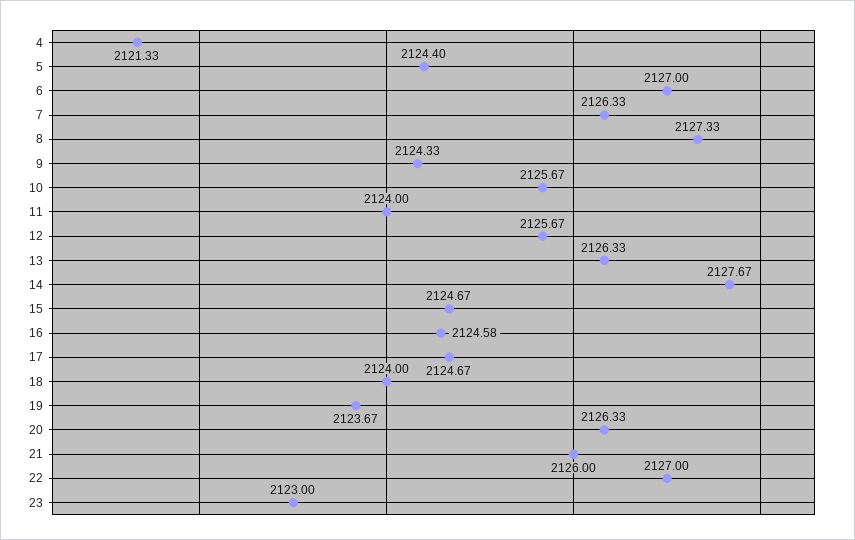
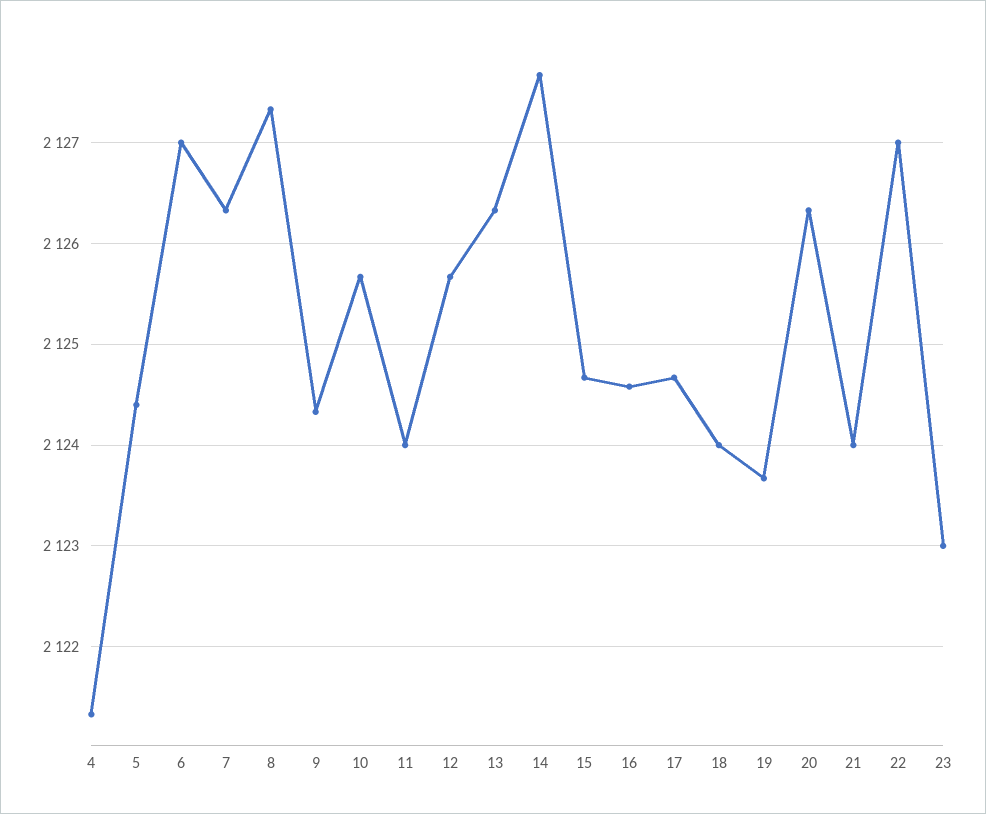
  {
    "4": 2121.33,
    "5": 2124.4,
    "6": 2127,
    "7": 2126.33,
    "8": 2127.33,
    "9": 2124.33,
    "10": 2125.67,
    "11": 2124,
    "12": 2125.67,
    "13": 2126.33,
    "14": 2127.67,
    "15": 2124.67,
    "16": 2124.58,
    "17": 2124.67,
    "18": 2124,
    "19": 2123.67,
    "20": 2126.33,
-   "21": 2126,
+   "21": 2124,
    "22": 2127,
    "23": 2123
  }

